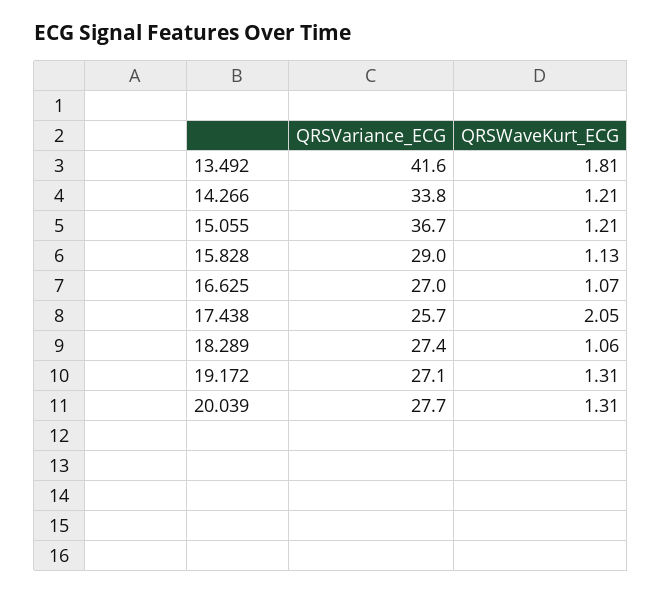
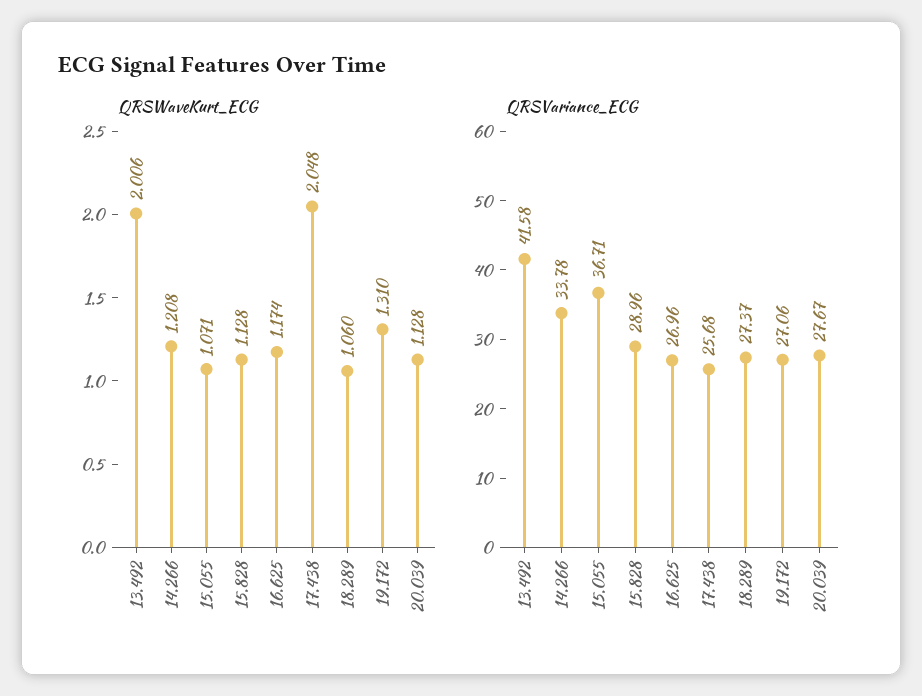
  {
    "QRSVariance_ECG": {
      "13.492": 41.58,
      "14.266": 33.78,
      "15.055": 36.71,
      "15.828": 28.96,
      "16.625": 26.96,
      "17.438": 25.68,
      "18.289": 27.37,
      "19.172": 27.06,
      "20.039": 27.67
    },
    "QRSWaveKurt_ECG": {
-     "13.492": 1.81,
+     "13.492": 2.006,
      "14.266": 1.208,
-     "15.055": 1.21,
+     "15.055": 1.071,
      "15.828": 1.128,
-     "16.625": 1.07,
+     "16.625": 1.174,
      "17.438": 2.048,
      "18.289": 1.06,
      "19.172": 1.31,
-     "20.039": 1.31
+     "20.039": 1.128
    }
  }

